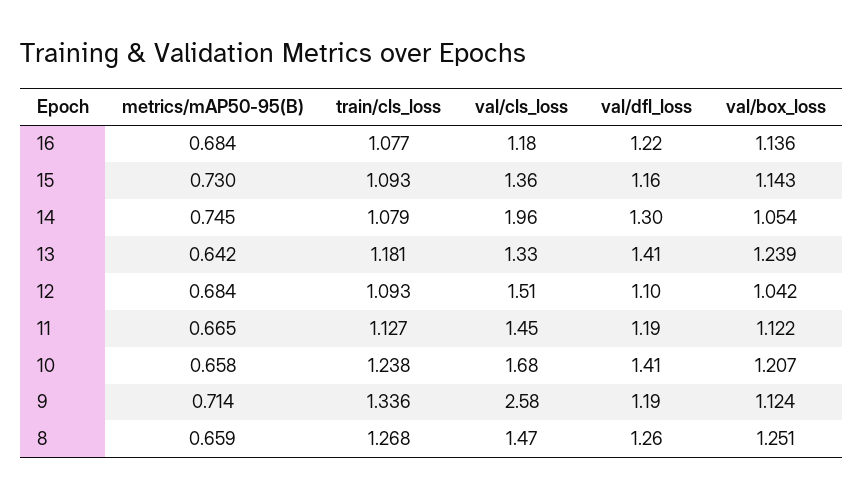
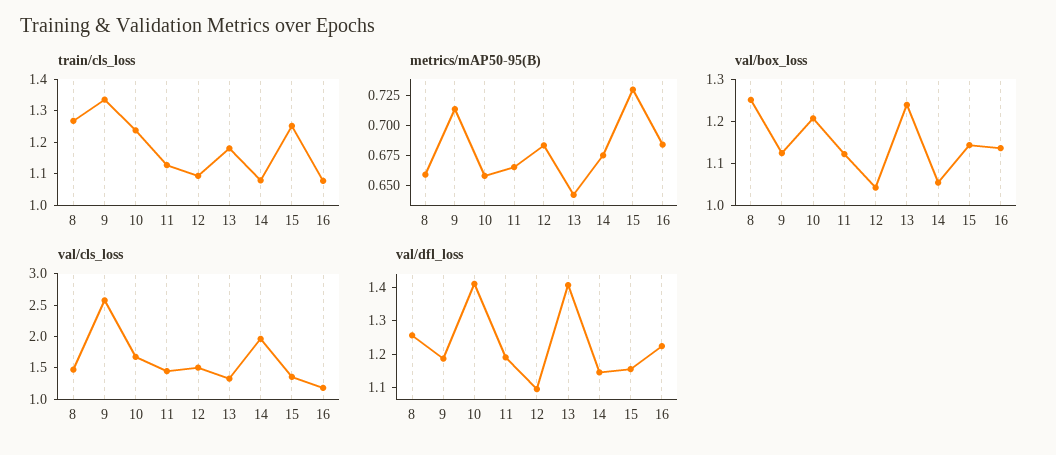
  {
    "metrics/mAP50-95(B)": {
      "16": 0.684,
      "15": 0.73,
-     "14": 0.745,
+     "14": 0.675,
      "13": 0.642,
      "12": 0.684,
      "11": 0.665,
      "10": 0.658,
      "9": 0.714,
      "8": 0.659
    },
    "train/cls_loss": {
      "16": 1.077,
-     "15": 1.093,
+     "15": 1.25,
      "14": 1.079,
      "13": 1.181,
      "12": 1.093,
      "11": 1.127,
      "10": 1.238,
      "9": 1.336,
      "8": 1.268
    },
    "val/cls_loss": {
      "16": 1.18,
      "15": 1.36,
      "14": 1.96,
      "13": 1.33,
      "12": 1.51,
      "11": 1.45,
      "10": 1.68,
      "9": 2.58,
      "8": 1.47
    },
    "val/dfl_loss": {
      "16": 1.22,
      "15": 1.16,
-     "14": 1.3,
+     "14": 1.15,
      "13": 1.41,
      "12": 1.1,
      "11": 1.19,
      "10": 1.41,
      "9": 1.19,
      "8": 1.26
    },
    "val/box_loss": {
      "16": 1.136,
      "15": 1.143,
      "14": 1.054,
      "13": 1.239,
      "12": 1.042,
      "11": 1.122,
      "10": 1.207,
      "9": 1.124,
      "8": 1.251
    }
  }

